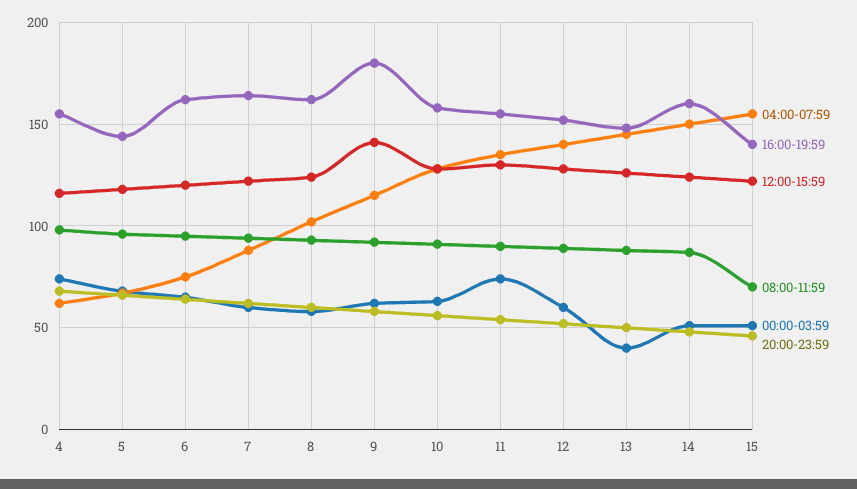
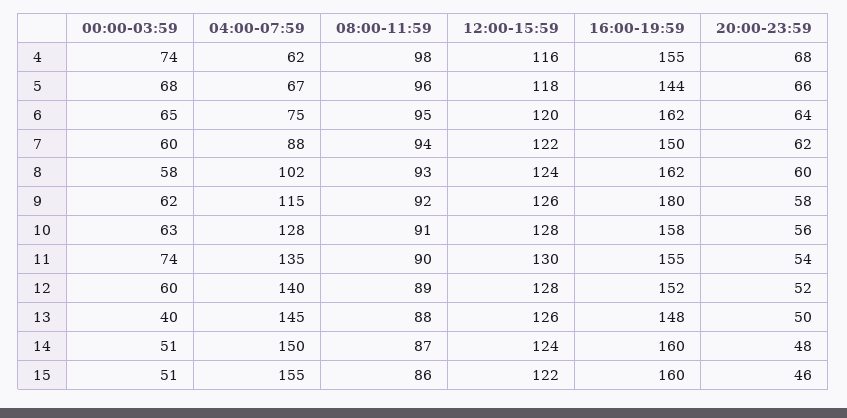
  {
    "04:00-07:59": {
      "4": 62,
      "5": 67,
      "6": 75,
      "7": 88,
      "8": 102,
      "9": 115,
      "10": 128,
      "11": 135,
      "12": 140,
      "13": 145,
      "14": 150,
      "15": 155
    },
    "16:00-19:59": {
      "4": 155,
      "5": 144,
      "6": 162,
-     "7": 165,
+     "7": 150,
      "8": 162,
      "9": 180,
      "10": 158,
      "11": 155,
      "12": 152,
      "13": 148,
      "14": 160,
-     "15": 140
+     "15": 160
    },
    "12:00-15:59": {
      "4": 116,
      "5": 118,
      "6": 120,
      "7": 122,
      "8": 124,
-     "9": 140,
+     "9": 126,
      "10": 128,
      "11": 130,
      "12": 128,
      "13": 126,
      "14": 124,
      "15": 122
    },
    "08:00-11:59": {
      "4": 98,
      "5": 96,
      "6": 95,
      "7": 94,
      "8": 93,
      "9": 92,
      "10": 91,
      "11": 90,
      "12": 89,
      "13": 88,
      "14": 87,
-     "15": 70
+     "15": 86
    },
    "00:00-03:59": {
      "4": 74,
      "5": 68,
      "6": 65,
      "7": 60,
      "8": 58,
      "9": 62,
      "10": 63,
      "11": 74,
      "12": 60,
      "13": 40,
      "14": 51,
      "15": 51
    },
    "20:00-23:59": {
      "4": 68,
      "5": 66,
      "6": 64,
      "7": 62,
      "8": 60,
      "9": 58,
      "10": 56,
      "11": 54,
      "12": 52,
      "13": 50,
      "14": 48,
      "15": 46
    }
  }

